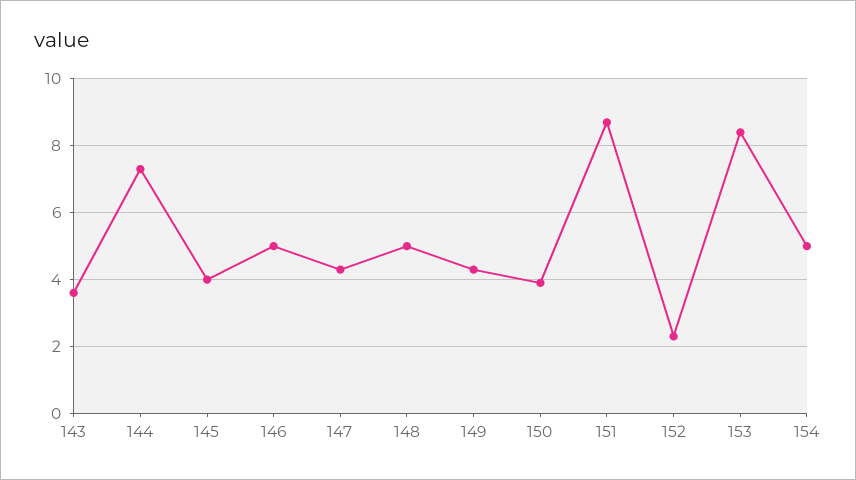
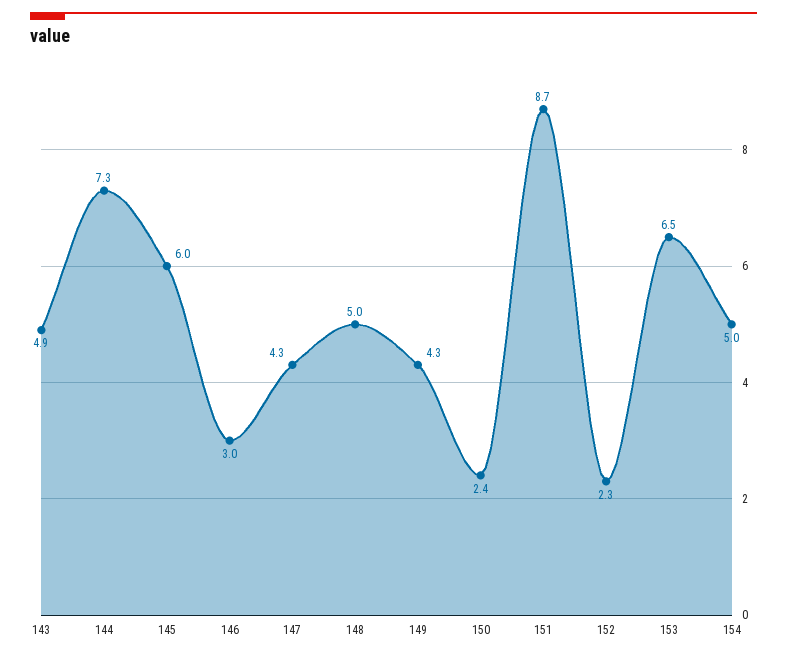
  {
-   "143": 3.5,
+   "143": 4.9,
    "144": 7.3,
-   "145": 4,
+   "145": 6,
-   "146": 5,
+   "146": 3,
    "147": 4.3,
    "148": 5,
    "149": 4.3,
-   "150": 4,
+   "150": 2.4,
    "151": 8.7,
    "152": 2.3,
-   "153": 8.5,
+   "153": 6.5,
    "154": 5
  }

